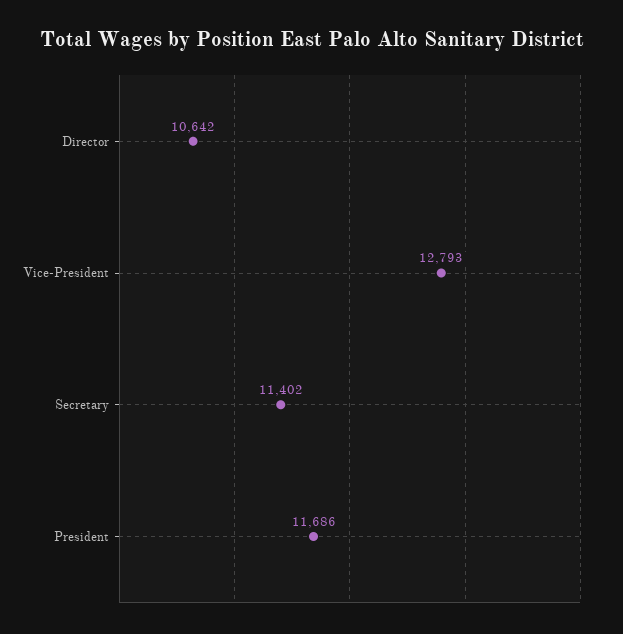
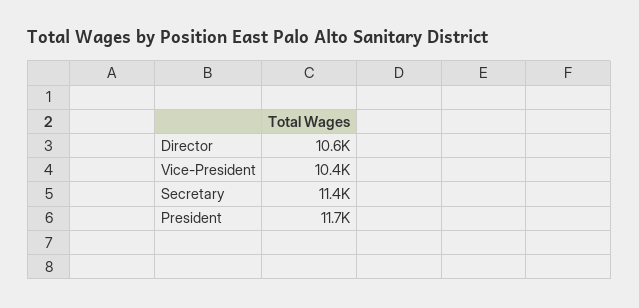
  {
    "Director": 10642,
-   "Vice-President": 12793,
+   "Vice-President": 10400,
    "Secretary": 11402,
    "President": 11686
  }

